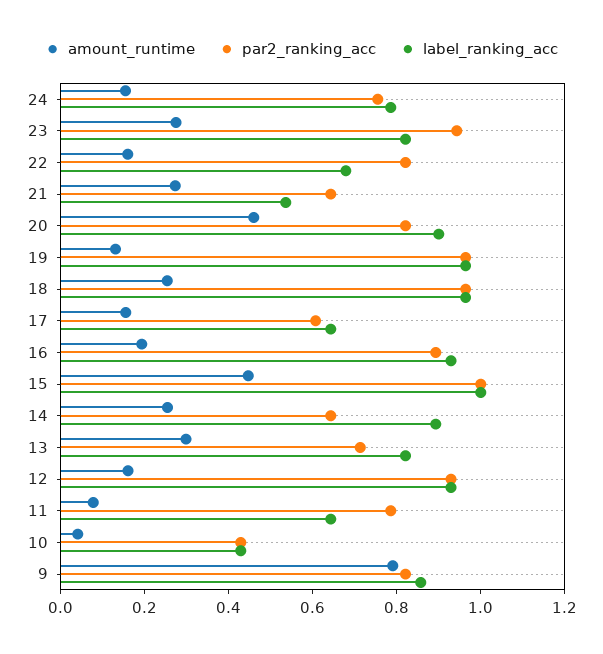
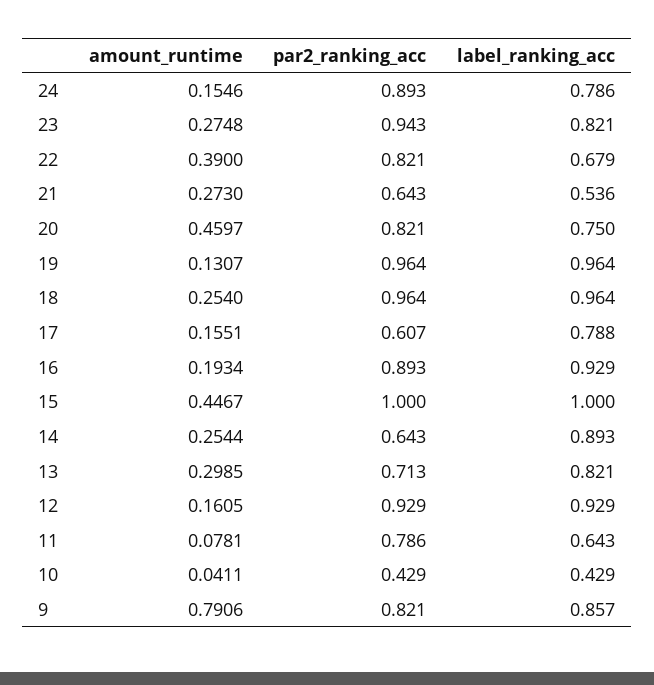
  {
    "amount_runtime": {
      "24": 0.1546,
      "23": 0.2748,
-     "22": 0.15,
+     "22": 0.39,
      "21": 0.273,
      "20": 0.4597,
      "19": 0.1307,
      "18": 0.254,
      "17": 0.1551,
      "16": 0.1934,
      "15": 0.4467,
      "14": 0.2544,
      "13": 0.2985,
      "12": 0.1605,
      "11": 0.0781,
      "10": 0.0411,
      "9": 0.7906
    },
    "par2_ranking_acc": {
-     "24": 0.75,
+     "24": 0.893,
      "23": 0.943,
      "22": 0.821,
      "21": 0.643,
      "20": 0.821,
      "19": 0.964,
      "18": 0.964,
      "17": 0.607,
      "16": 0.893,
      "15": 1,
      "14": 0.643,
      "13": 0.713,
      "12": 0.929,
      "11": 0.786,
      "10": 0.429,
      "9": 0.821
    },
    "label_ranking_acc": {
      "24": 0.786,
      "23": 0.821,
      "22": 0.679,
      "21": 0.536,
-     "20": 0.9,
+     "20": 0.75,
      "19": 0.964,
      "18": 0.964,
-     "17": 0.65,
+     "17": 0.788,
      "16": 0.929,
      "15": 1,
      "14": 0.893,
      "13": 0.821,
      "12": 0.929,
      "11": 0.643,
      "10": 0.429,
      "9": 0.857
    }
  }

